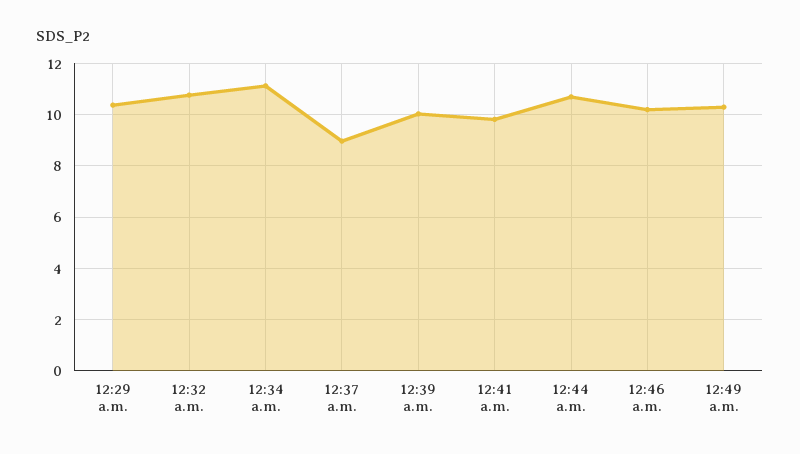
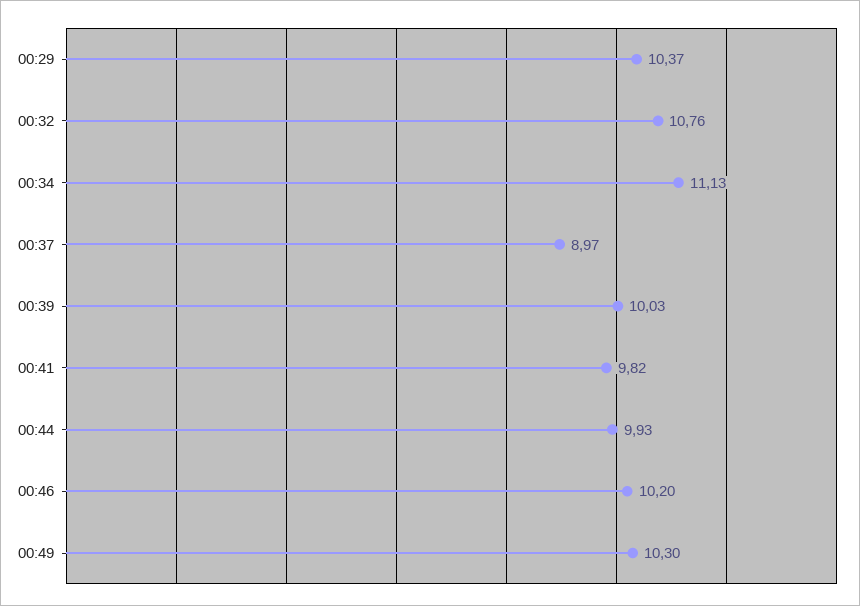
  {
    "12:29 a.m.": 10.37,
    "12:32 a.m.": 10.76,
    "12:34 a.m.": 11.13,
    "12:37 a.m.": 8.97,
    "12:39 a.m.": 10.03,
    "12:41 a.m.": 9.82,
-   "12:44 a.m.": 10.75,
+   "12:44 a.m.": 9.93,
    "12:46 a.m.": 10.2,
    "12:49 a.m.": 10.3
  }

